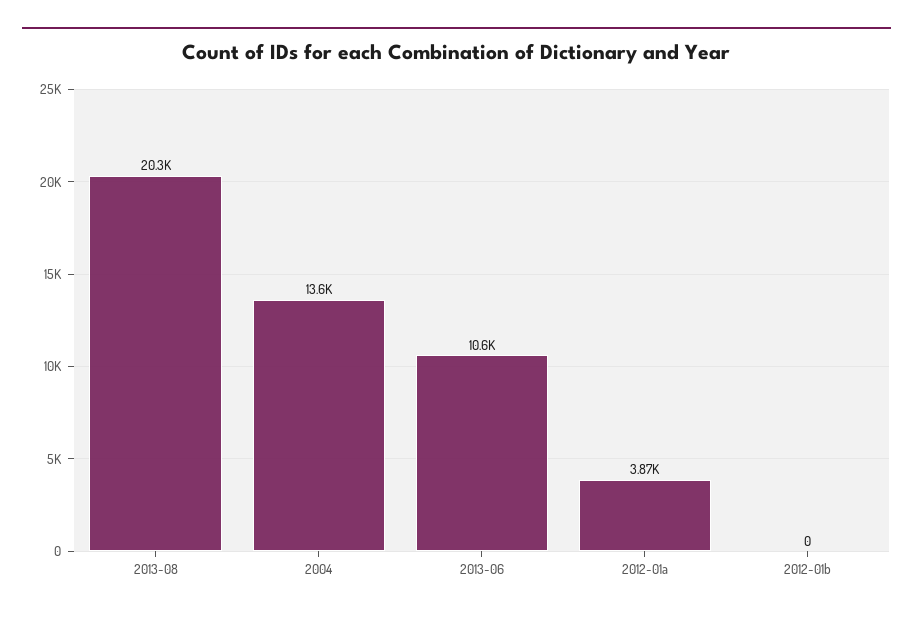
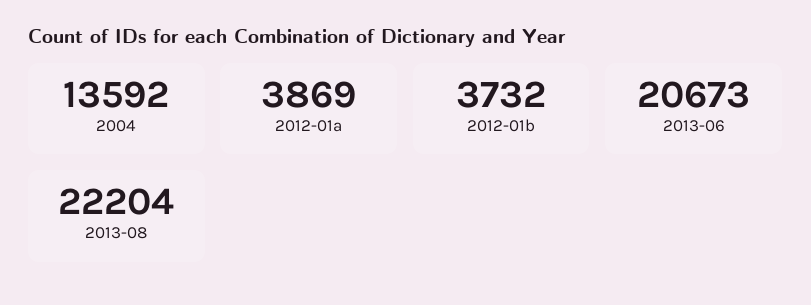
  {
-   "2013-08": 20300,
+   "2013-08": 22204,
    "2004": 13592,
-   "2013-06": 10600,
+   "2013-06": 20673,
    "2012-01a": 3869,
-   "2012-01b": 0
+   "2012-01b": 3732
  }

